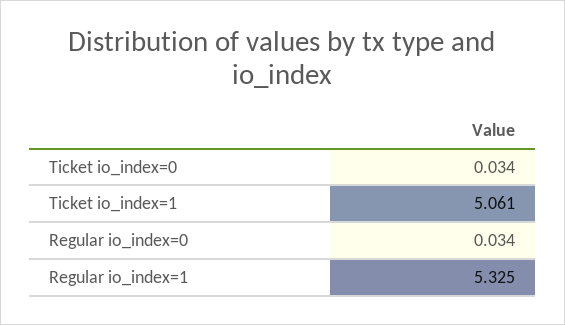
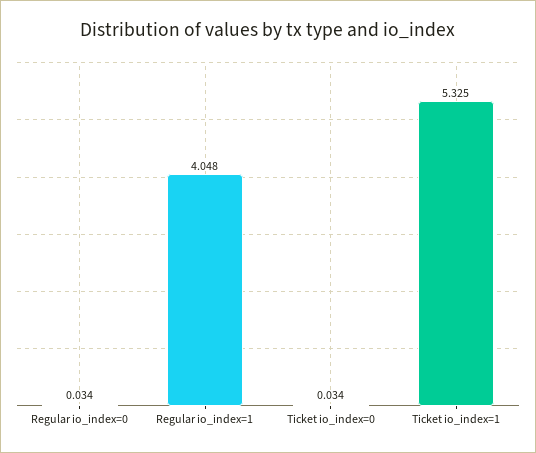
  {
    "Ticket io_index=0": 0.034,
-   "Ticket io_index=1": 5.061,
+   "Ticket io_index=1": 5.325,
    "Regular io_index=0": 0.034,
-   "Regular io_index=1": 5.325
+   "Regular io_index=1": 4.048
  }

